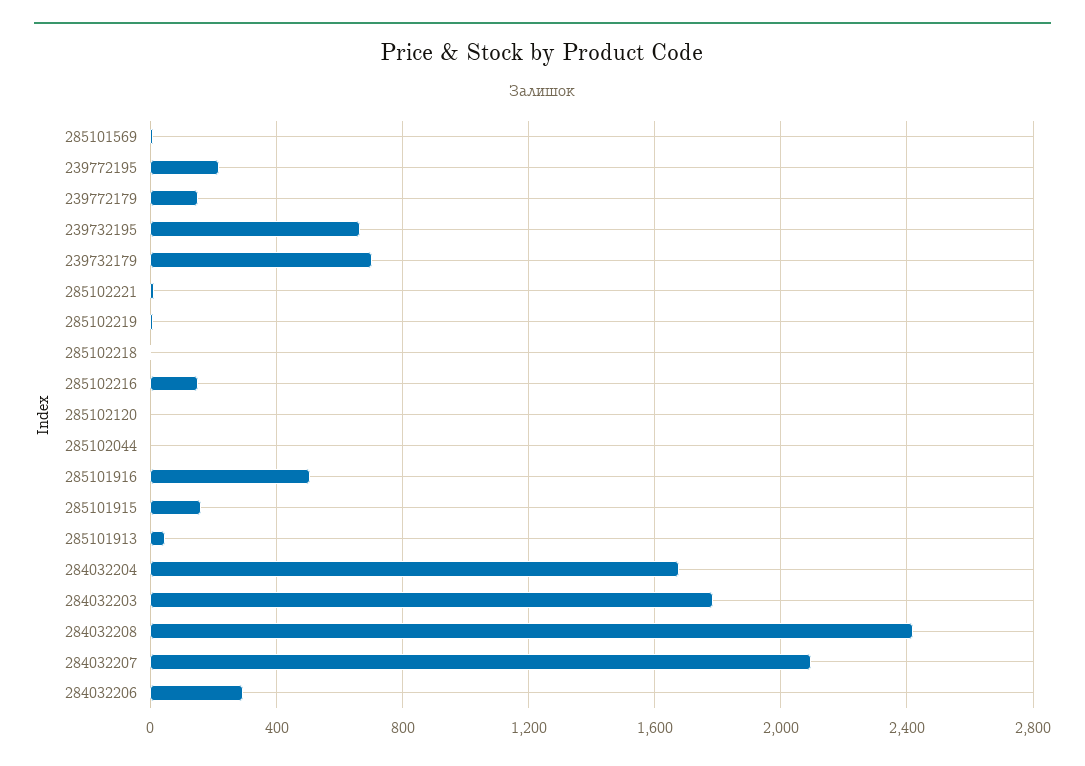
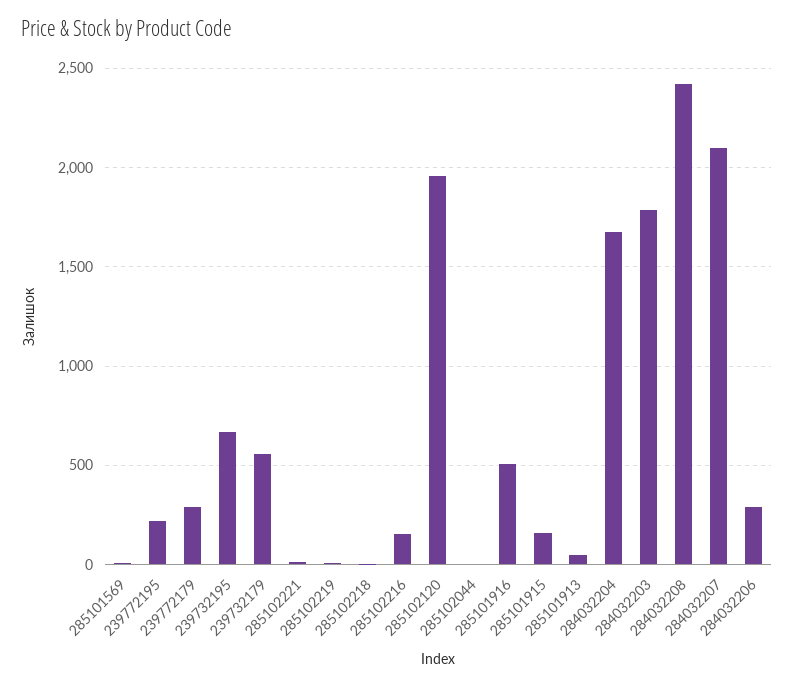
  {
    "285101569": 0,
    "239772195": 200,
-   "239772179": 150,
+   "239772179": 300,
    "239732195": 650,
-   "239732179": 700,
+   "239732179": 550,
    "285102221": 0,
    "285102219": 0,
    "285102218": 0,
    "285102216": 150,
-   "285102120": 0,
+   "285102120": 1950,
    "285102044": 0,
    "285101916": 500,
    "285101915": 150,
    "285101913": 50,
    "284032204": 1700,
    "284032203": 1800,
    "284032208": 2400,
    "284032207": 2100,
    "284032206": 300
  }

